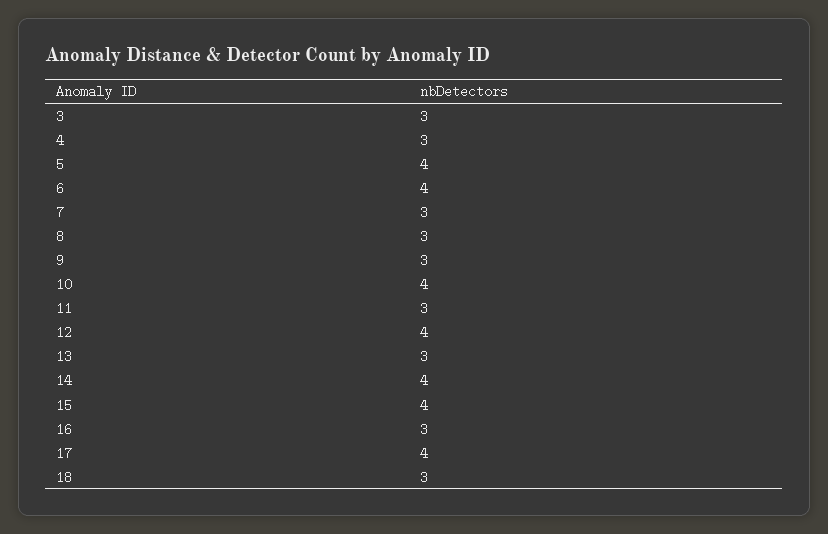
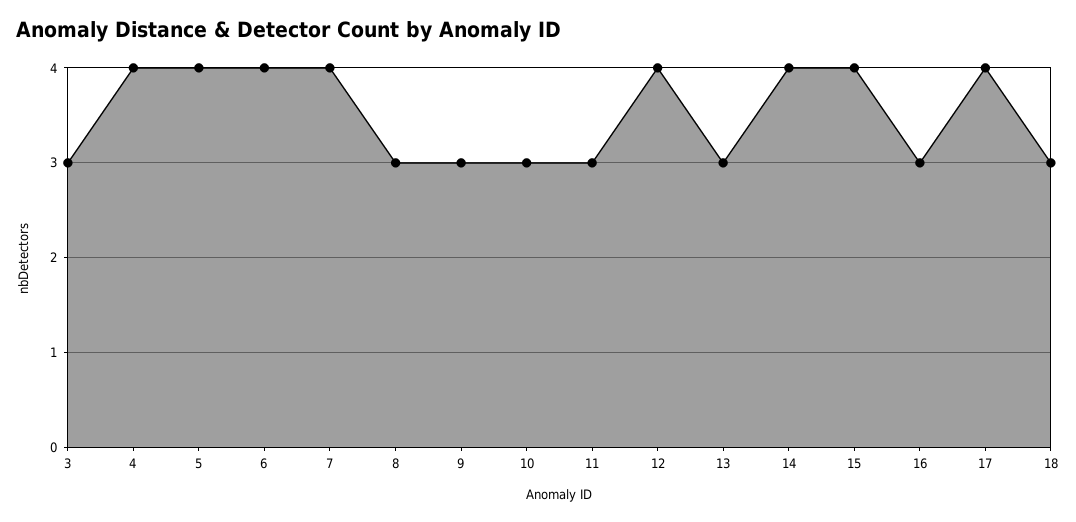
  {
    "3": 3,
-   "4": 3,
+   "4": 4,
    "5": 4,
    "6": 4,
-   "7": 3,
+   "7": 4,
    "8": 3,
    "9": 3,
-   "10": 4,
+   "10": 3,
    "11": 3,
    "12": 4,
    "13": 3,
    "14": 4,
    "15": 4,
    "16": 3,
    "17": 4,
    "18": 3
  }

